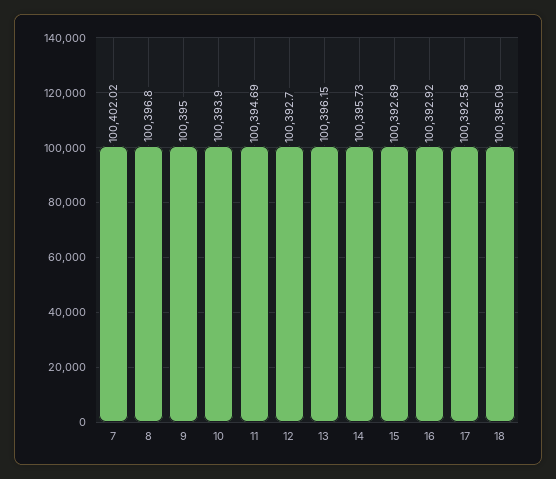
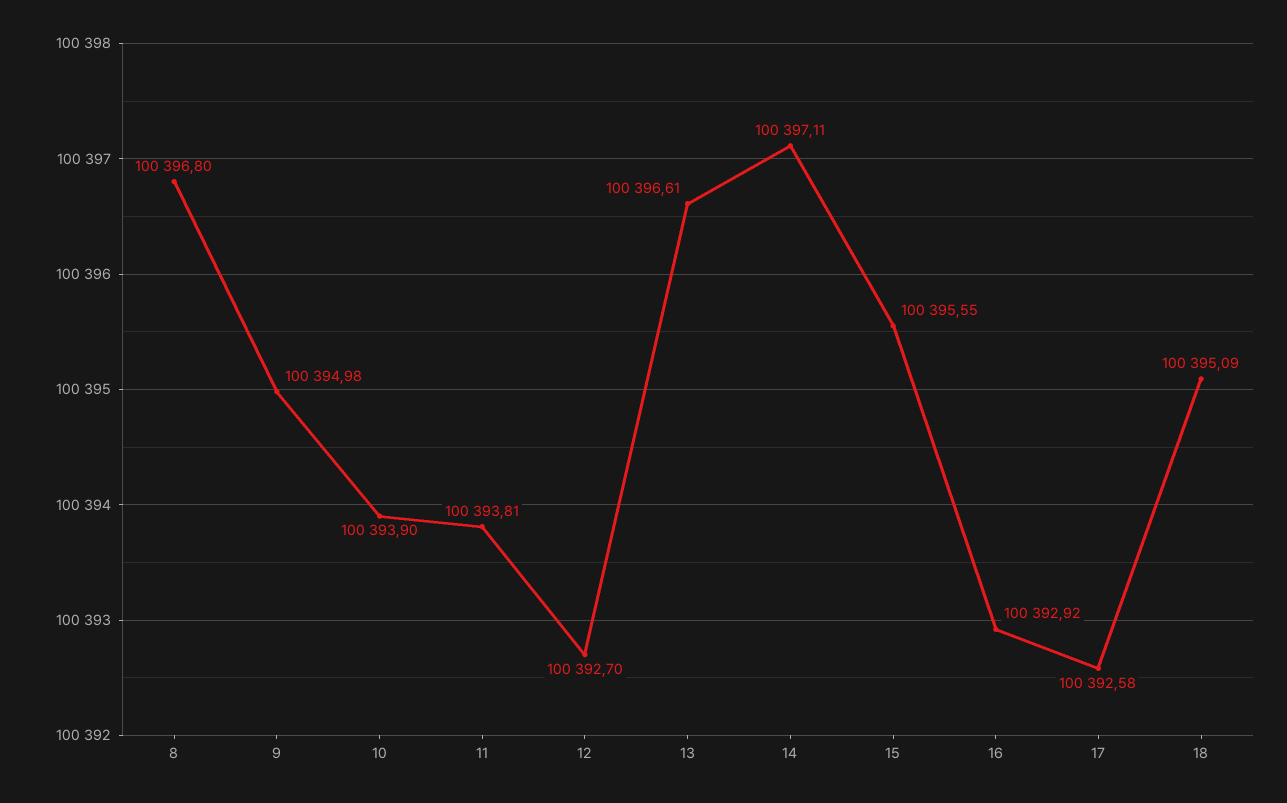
  {
-   "7": 100402.02,
    "8": 100396.8,
-   "9": 100395,
+   "9": 100394.98,
    "10": 100393.9,
-   "11": 100394.69,
+   "11": 100393.81,
    "12": 100392.7,
-   "13": 100396.15,
+   "13": 100396.61,
-   "14": 100395.73,
+   "14": 100397.11,
-   "15": 100392.69,
+   "15": 100395.55,
    "16": 100392.92,
    "17": 100392.58,
    "18": 100395.09
  }

